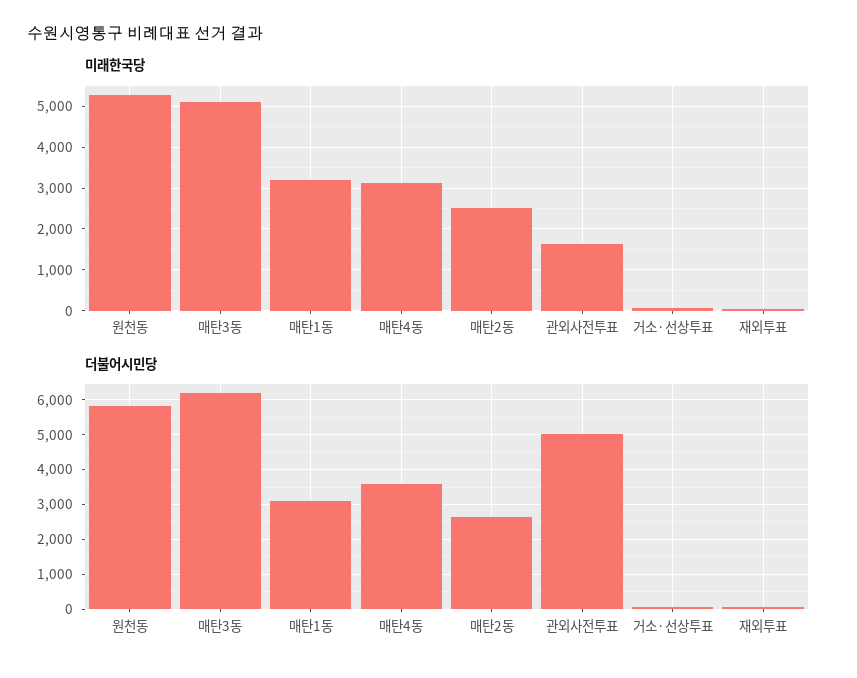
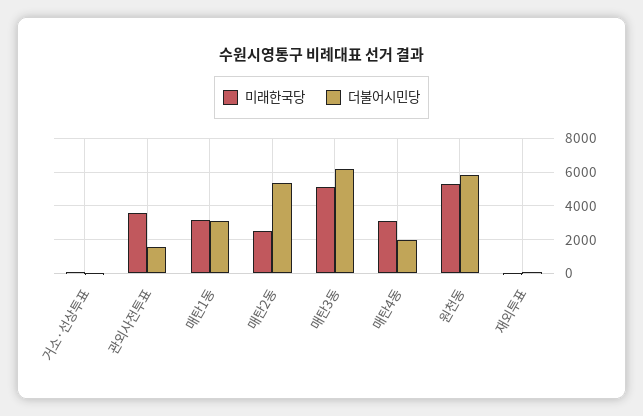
  {
    "미래한국당": {
      "원천동": 5200,
      "매탄3동": 5200,
      "매탄1동": 3200,
      "매탄4동": 3200,
      "매탄2동": 2600,
-     "관외사전투표": 1600,
+     "관외사전투표": 3500,
      "거소·선상투표": 0,
      "재외투표": 0
    },
    "더불어시민당": {
      "원천동": 5800,
      "매탄3동": 6200,
      "매탄1동": 3200,
-     "매탄4동": 3600,
+     "매탄4동": 2000,
-     "매탄2동": 2600,
+     "매탄2동": 5500,
-     "관외사전투표": 5000,
+     "관외사전투표": 1500,
      "거소·선상투표": 0,
      "재외투표": 0
    }
  }

